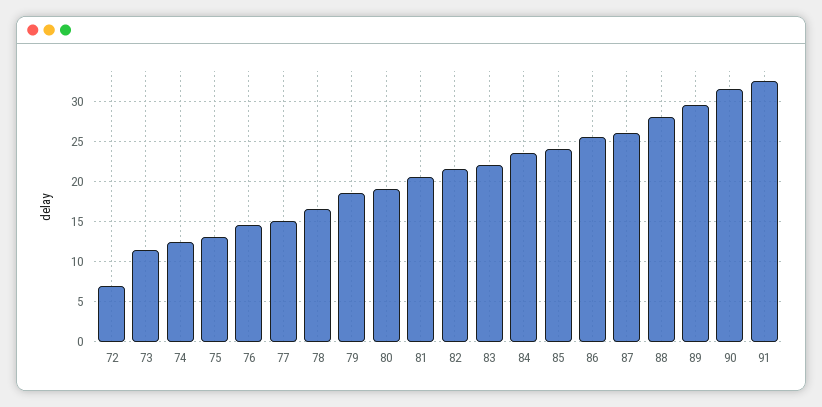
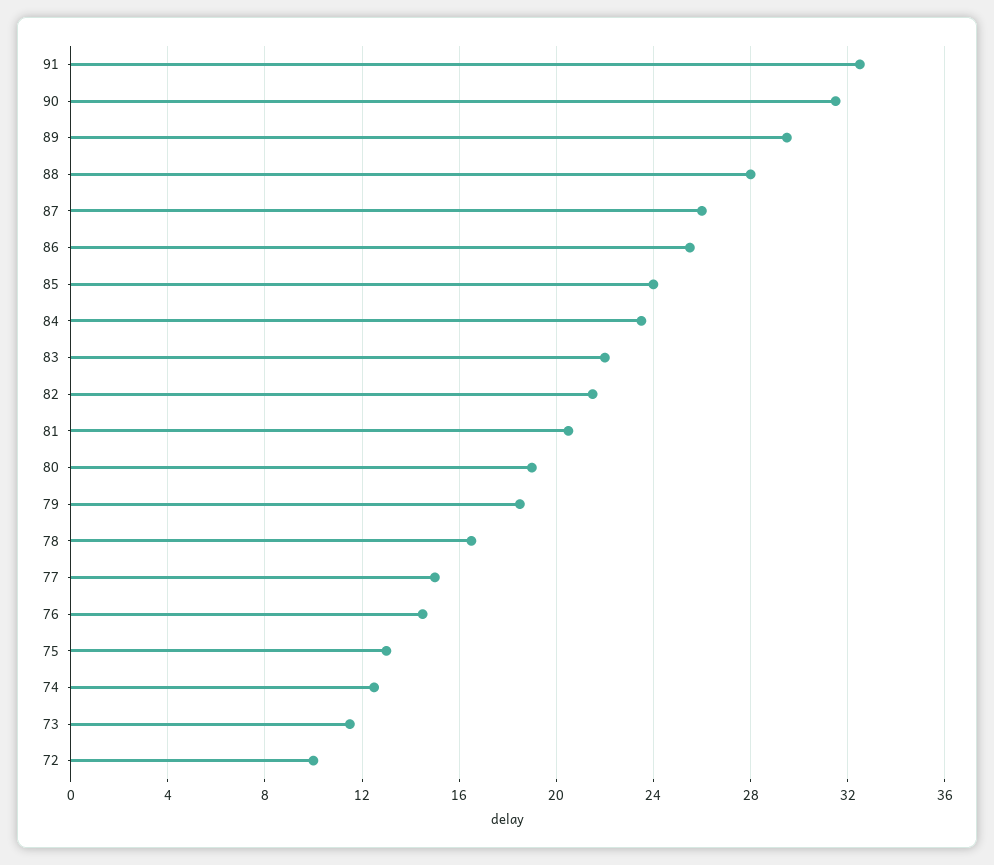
  {
-   "72": 7,
+   "72": 10,
    "73": 11.5,
    "74": 12.5,
    "75": 13,
    "76": 14.5,
    "77": 15,
    "78": 16.5,
    "79": 18.5,
    "80": 19,
    "81": 20.5,
    "82": 21.5,
    "83": 22,
    "84": 23.5,
    "85": 24,
    "86": 25.5,
    "87": 26,
    "88": 28,
    "89": 29.5,
    "90": 31.5,
    "91": 32.5
  }

